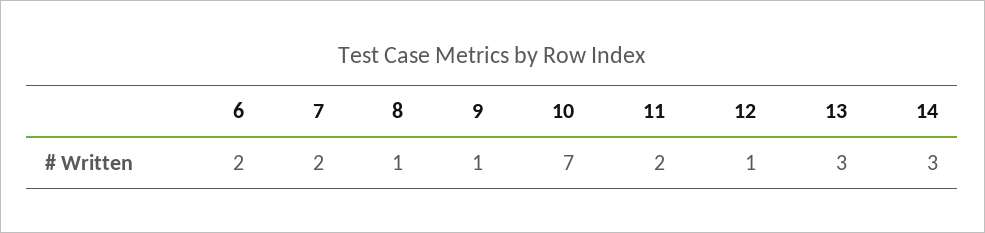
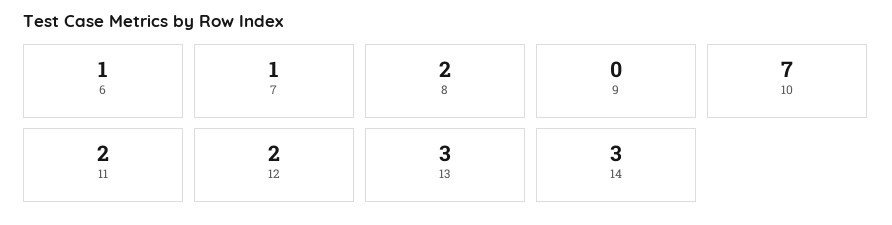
  {
-   "6": 2,
+   "6": 1,
-   "7": 2,
+   "7": 1,
-   "8": 1,
+   "8": 2,
-   "9": 1,
+   "9": 0,
    "10": 7,
    "11": 2,
-   "12": 1,
+   "12": 2,
    "13": 3,
    "14": 3
  }

